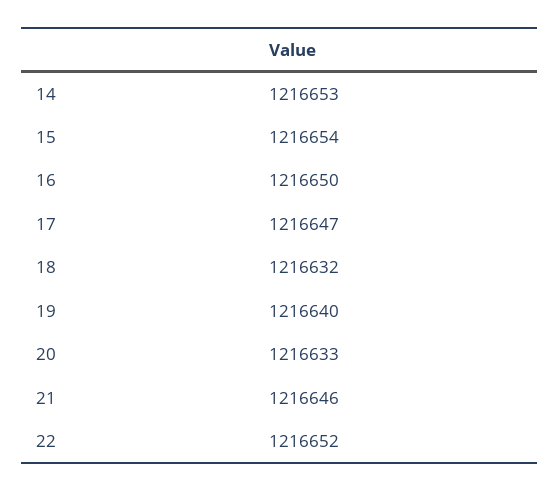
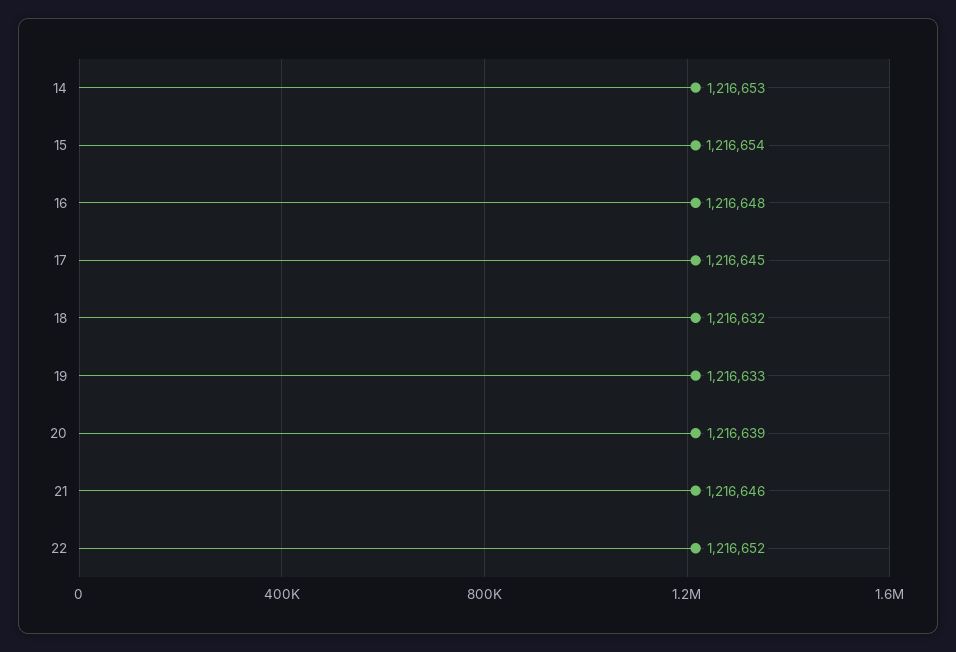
  {
    "14": 1216653,
    "15": 1216654,
-   "16": 1216650,
+   "16": 1216648,
-   "17": 1216647,
+   "17": 1216645,
    "18": 1216632,
-   "19": 1216640,
+   "19": 1216633,
-   "20": 1216633,
+   "20": 1216639,
    "21": 1216646,
    "22": 1216652
  }

